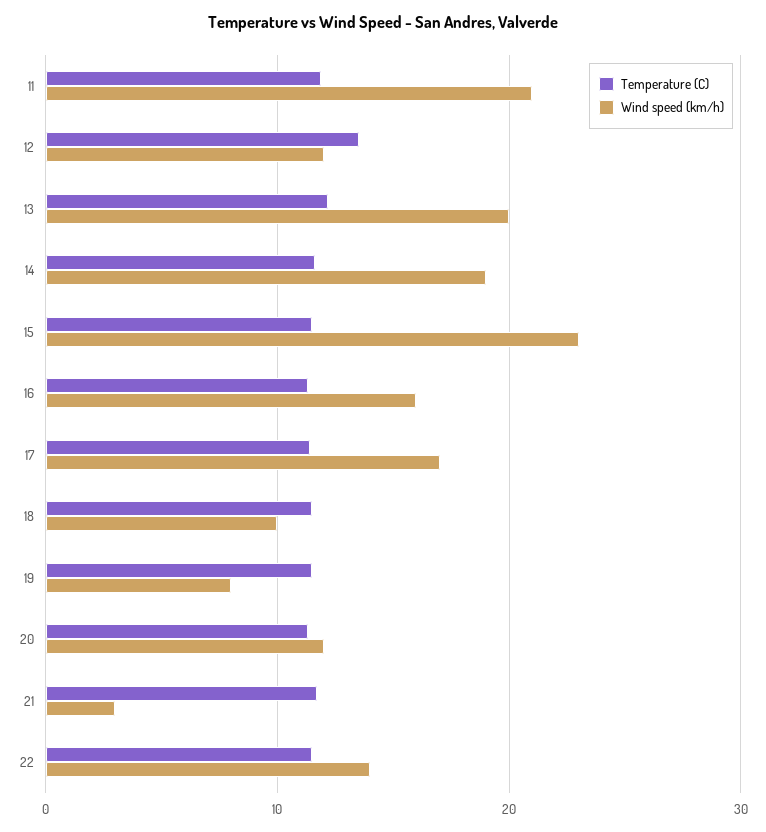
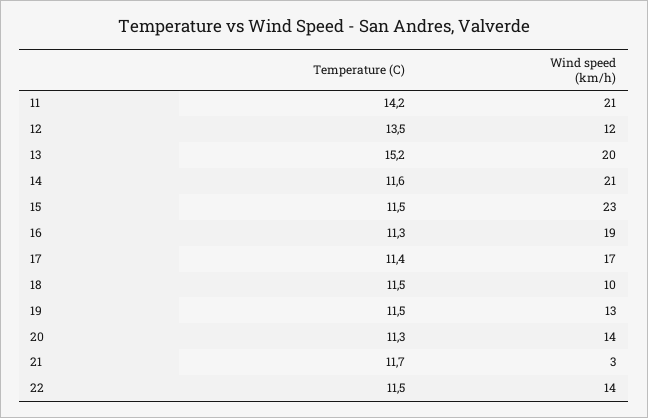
  {
    "Temperature (C)": {
-     "11": 12,
+     "11": 14.2,
      "12": 13.5,
-     "13": 12,
+     "13": 15.2,
      "14": 11.6,
      "15": 11.5,
      "16": 11.3,
      "17": 11.4,
      "18": 11.5,
      "19": 11.5,
      "20": 11.3,
      "21": 11.7,
      "22": 11.5
    },
    "Wind speed (km/h)": {
      "11": 21,
      "12": 12,
      "13": 20,
-     "14": 19,
+     "14": 21,
      "15": 23,
-     "16": 16,
+     "16": 19,
      "17": 17,
      "18": 10,
-     "19": 8,
+     "19": 13,
-     "20": 12,
+     "20": 14,
      "21": 3,
      "22": 14
    }
  }

